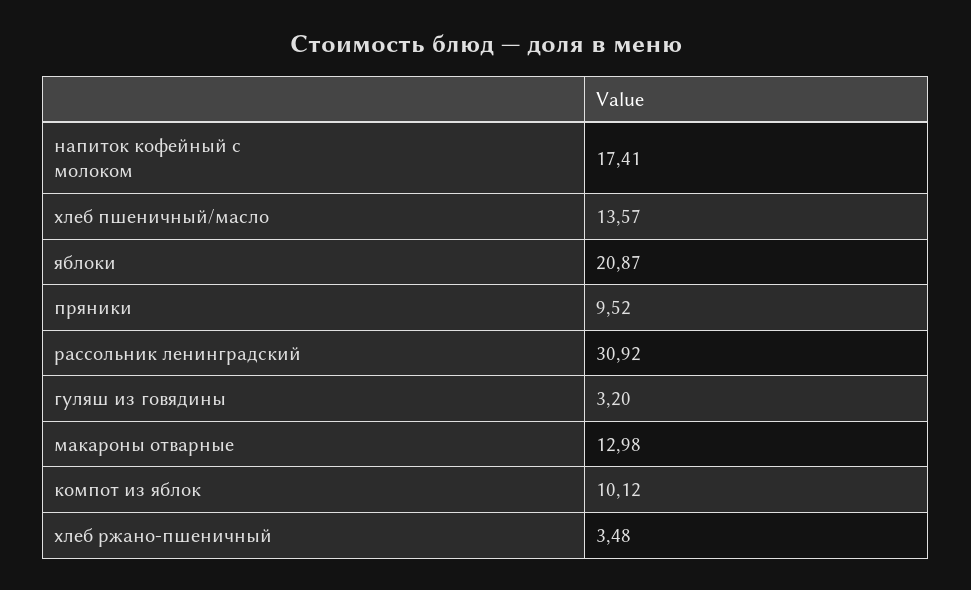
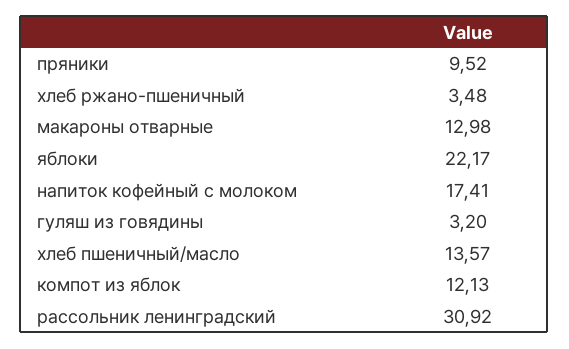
  {
    "напиток кофейный с молоком": 17.41,
    "хлеб пшеничный/масло": 13.57,
-   "яблоки": 20.87,
+   "яблоки": 22.17,
    "пряники": 9.52,
    "рассольник ленинградский": 30.92,
    "гуляш из говядины": 3.2,
    "макароны отварные": 12.98,
-   "компот из яблок": 10.12,
+   "компот из яблок": 12.13,
    "хлеб ржано-пшеничный": 3.48
  }

